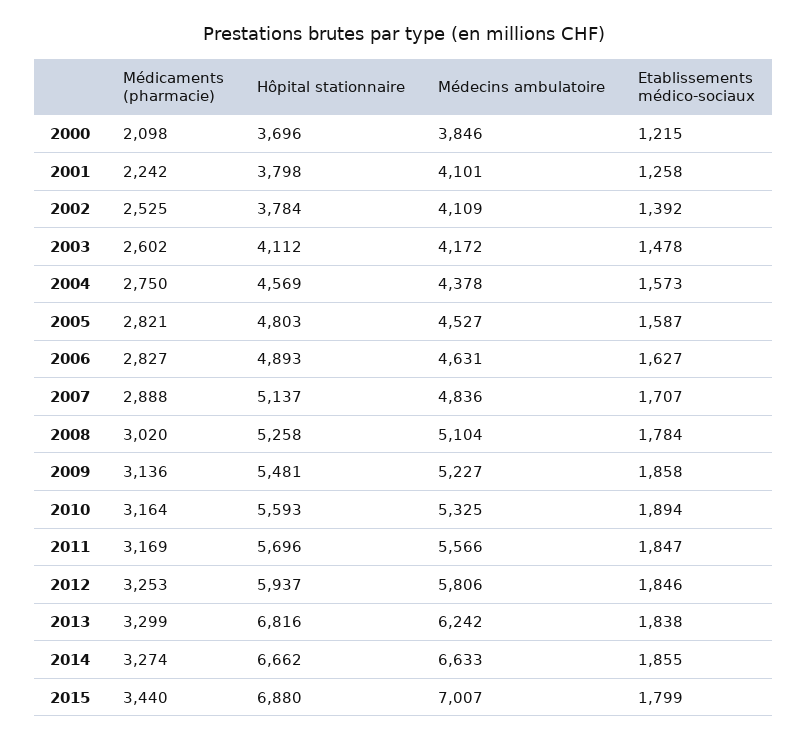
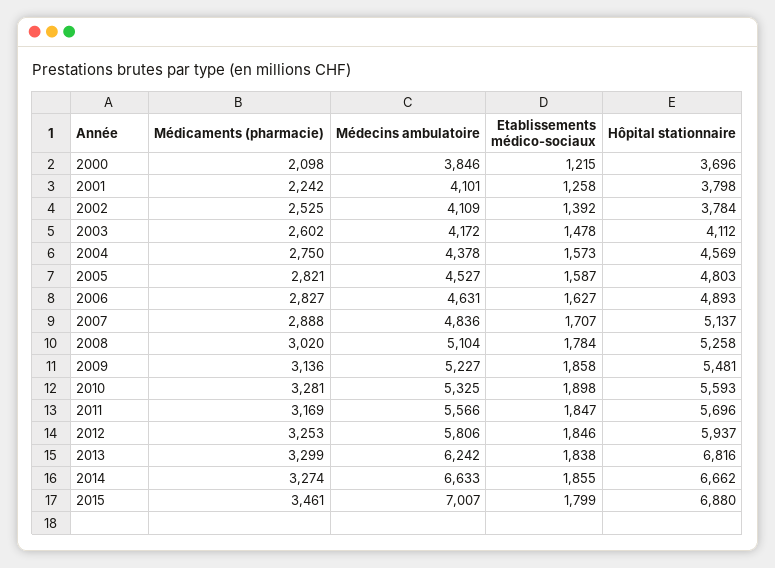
  {
    "Médicaments (pharmacie)": {
      "2000": 2098,
      "2001": 2242,
      "2002": 2525,
      "2003": 2602,
      "2004": 2750,
      "2005": 2821,
      "2006": 2827,
      "2007": 2888,
      "2008": 3020,
      "2009": 3136,
-     "2010": 3164,
+     "2010": 3281,
      "2011": 3169,
      "2012": 3253,
      "2013": 3299,
      "2014": 3274,
-     "2015": 3440
+     "2015": 3461
    },
    "Hôpital stationnaire": {
      "2000": 3696,
      "2001": 3798,
      "2002": 3784,
      "2003": 4112,
      "2004": 4569,
      "2005": 4803,
      "2006": 4893,
      "2007": 5137,
      "2008": 5258,
      "2009": 5481,
      "2010": 5593,
      "2011": 5696,
      "2012": 5937,
      "2013": 6816,
      "2014": 6662,
      "2015": 6880
    },
    "Médecins ambulatoire": {
      "2000": 3846,
      "2001": 4101,
      "2002": 4109,
      "2003": 4172,
      "2004": 4378,
      "2005": 4527,
      "2006": 4631,
      "2007": 4836,
      "2008": 5104,
      "2009": 5227,
      "2010": 5325,
      "2011": 5566,
      "2012": 5806,
      "2013": 6242,
      "2014": 6633,
      "2015": 7007
    },
    "Etablissements médico-sociaux": {
      "2000": 1215,
      "2001": 1258,
      "2002": 1392,
      "2003": 1478,
      "2004": 1573,
      "2005": 1587,
      "2006": 1627,
      "2007": 1707,
      "2008": 1784,
      "2009": 1858,
-     "2010": 1894,
+     "2010": 1898,
      "2011": 1847,
      "2012": 1846,
      "2013": 1838,
      "2014": 1855,
      "2015": 1799
    }
  }

